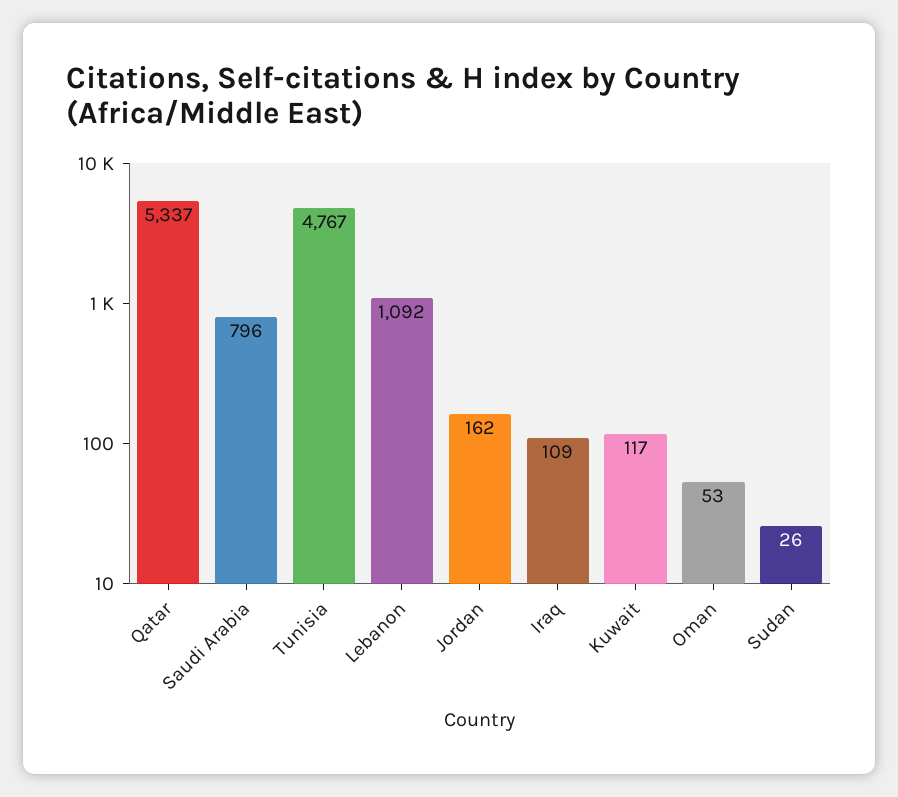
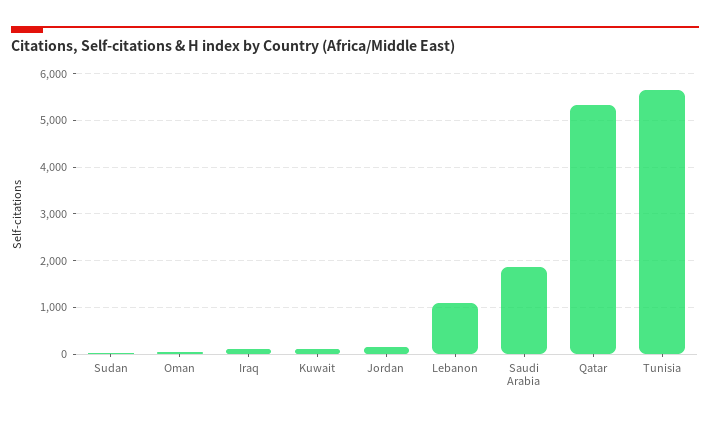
  {
    "Qatar": 5337,
-   "Saudi Arabia": 796,
+   "Saudi Arabia": 1800,
-   "Tunisia": 4767,
+   "Tunisia": 5600,
    "Lebanon": 1092,
    "Jordan": 162,
    "Iraq": 109,
    "Kuwait": 117,
    "Oman": 53,
    "Sudan": 26
  }

